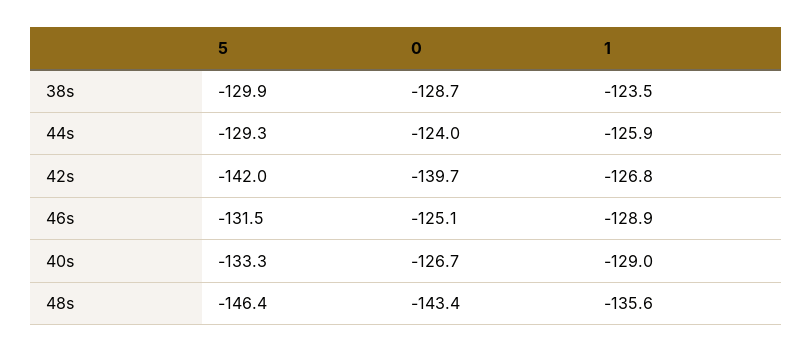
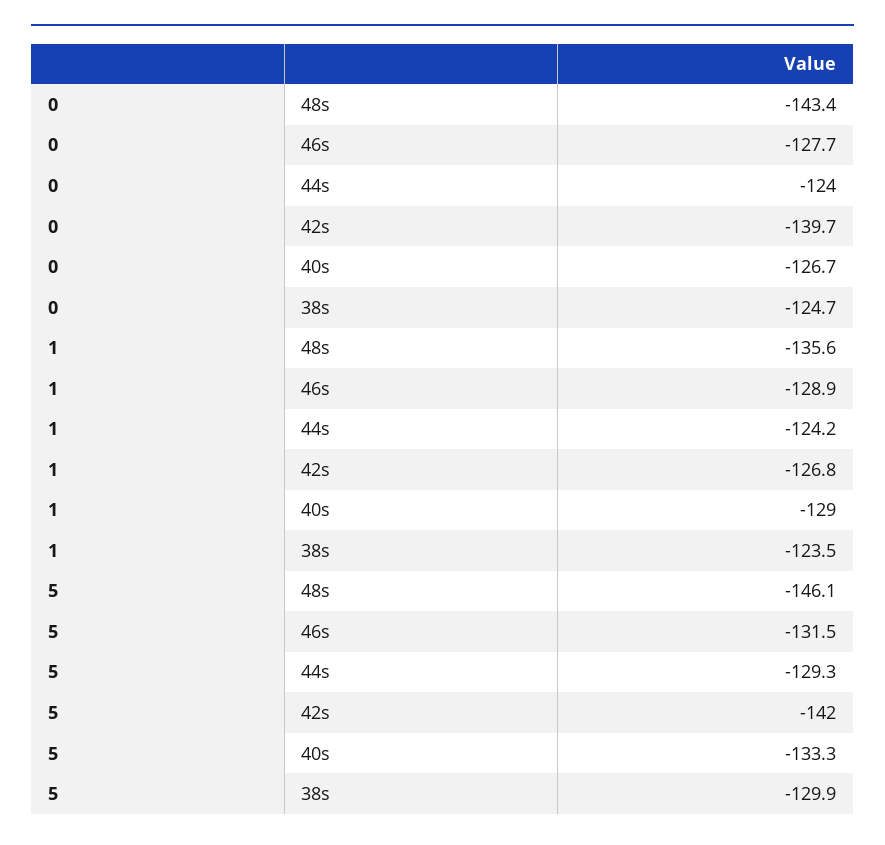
  {
    "5": {
      "38s": -129.9,
      "44s": -129.3,
      "42s": -142,
      "46s": -131.5,
      "40s": -133.3,
-     "48s": -146.4
+     "48s": -146.1
    },
    "0": {
-     "38s": -128.7,
+     "38s": -124.7,
      "44s": -124,
      "42s": -139.7,
-     "46s": -125.1,
+     "46s": -127.7,
      "40s": -126.7,
      "48s": -143.4
    },
    "1": {
      "38s": -123.5,
-     "44s": -125.9,
+     "44s": -124.2,
      "42s": -126.8,
      "46s": -128.9,
      "40s": -129,
      "48s": -135.6
    }
  }

